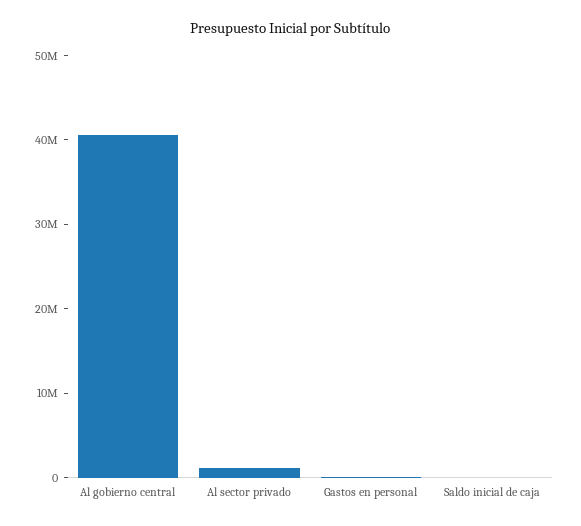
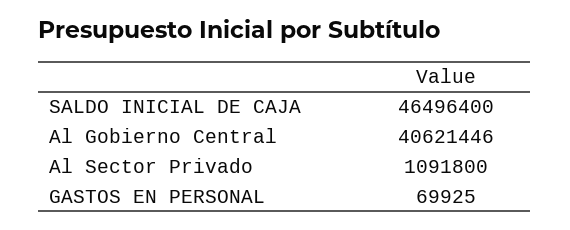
  {
    "Al gobierno central": 40621446,
    "Al sector privado": 1091800,
    "Gastos en personal": 69925,
-   "Saldo inicial de caja": 0
+   "Saldo inicial de caja": 46496400
  }

